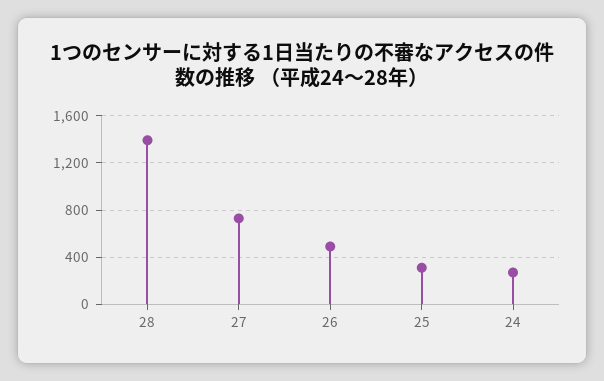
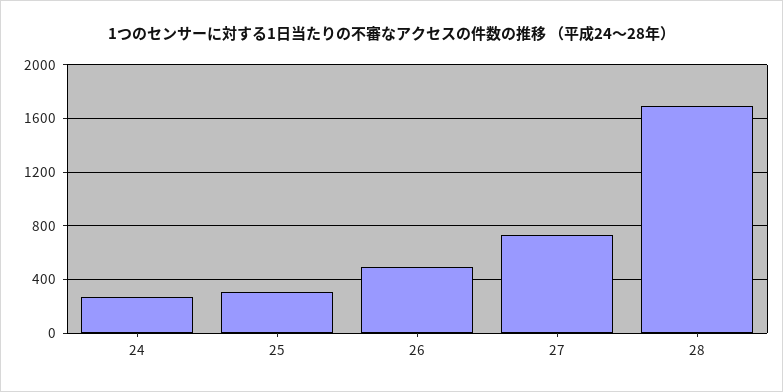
  {
-   "28": 1400,
+   "28": 1700,
    "27": 750,
    "26": 500,
    "25": 300,
    "24": 250
  }

